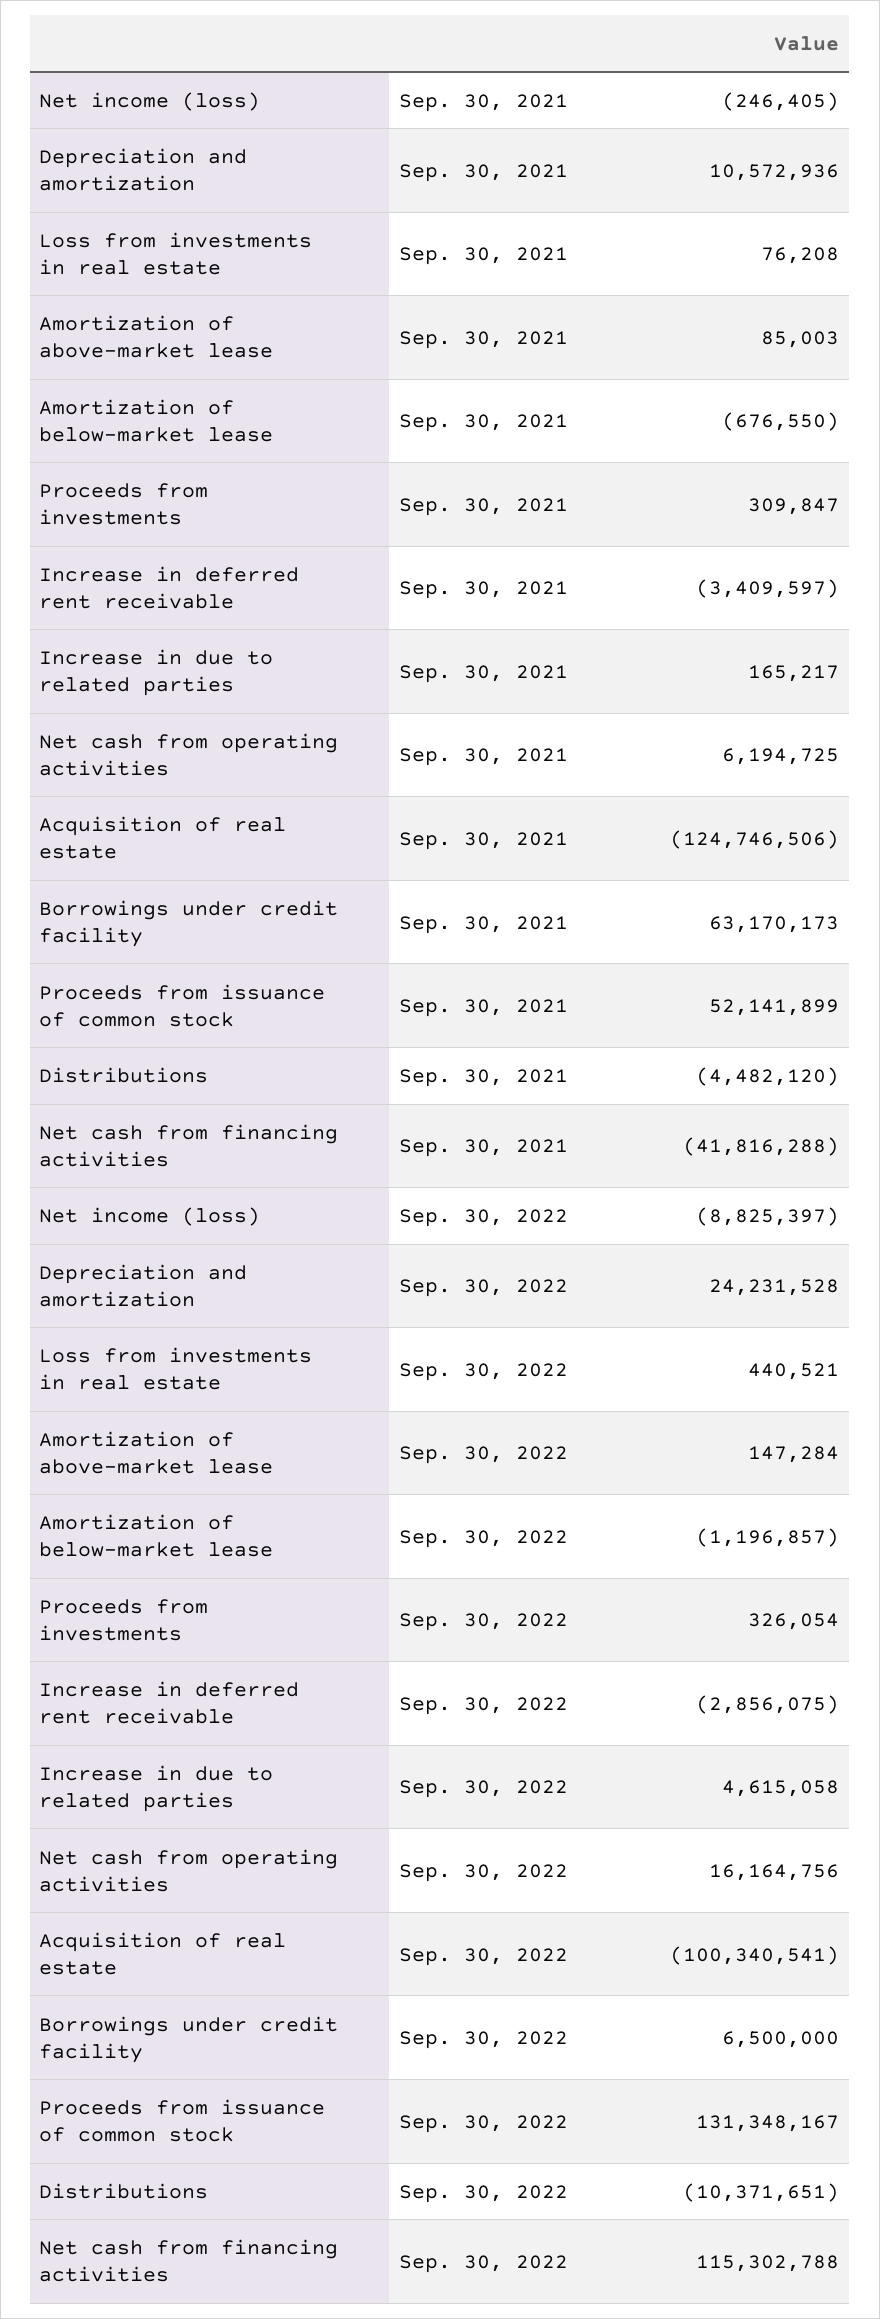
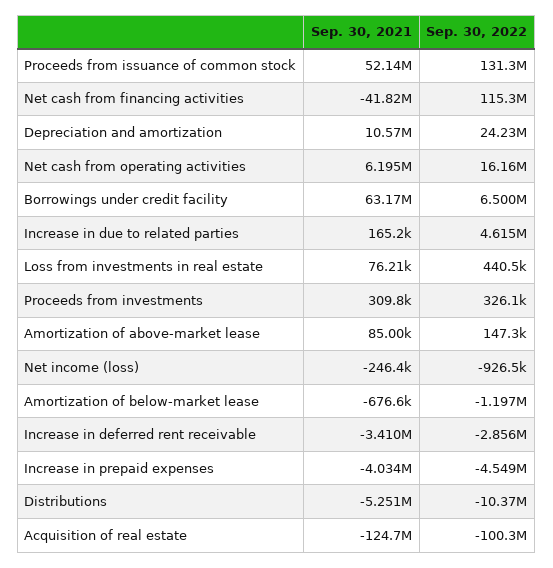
  {
    "Net income (loss)": {
      "Sep. 30, 2021": -246405,
-     "Sep. 30, 2022": -8825397
+     "Sep. 30, 2022": -926500
    },
    "Depreciation and amortization": {
      "Sep. 30, 2021": 10572936,
      "Sep. 30, 2022": 24231528
    },
    "Loss from investments in real estate": {
      "Sep. 30, 2021": 76208,
      "Sep. 30, 2022": 440521
    },
    "Amortization of above-market lease": {
      "Sep. 30, 2021": 85003,
      "Sep. 30, 2022": 147284
    },
    "Amortization of below-market lease": {
      "Sep. 30, 2021": -676550,
      "Sep. 30, 2022": -1196857
    },
    "Proceeds from investments": {
      "Sep. 30, 2021": 309847,
      "Sep. 30, 2022": 326054
    },
    "Increase in deferred rent receivable": {
      "Sep. 30, 2021": -3409597,
      "Sep. 30, 2022": -2856075
    },
    "Increase in due to related parties": {
      "Sep. 30, 2021": 165217,
      "Sep. 30, 2022": 4615058
    },
    "Net cash from operating activities": {
      "Sep. 30, 2021": 6194725,
      "Sep. 30, 2022": 16164756
    },
    "Acquisition of real estate": {
      "Sep. 30, 2021": -124746506,
      "Sep. 30, 2022": -100340541
    },
    "Borrowings under credit facility": {
      "Sep. 30, 2021": 63170173,
      "Sep. 30, 2022": 6500000
    },
    "Proceeds from issuance of common stock": {
      "Sep. 30, 2021": 52141899,
      "Sep. 30, 2022": 131348167
    },
    "Distributions": {
-     "Sep. 30, 2021": -4482120,
+     "Sep. 30, 2021": -5251000,
      "Sep. 30, 2022": -10371651
    },
    "Net cash from financing activities": {
      "Sep. 30, 2021": -41816288,
      "Sep. 30, 2022": 115302788
-   }
+   },
+   "Increase in prepaid expenses": {
+     "Sep. 30, 2021": -4034000,
+     "Sep. 30, 2022": -4549000
+   }
  }

